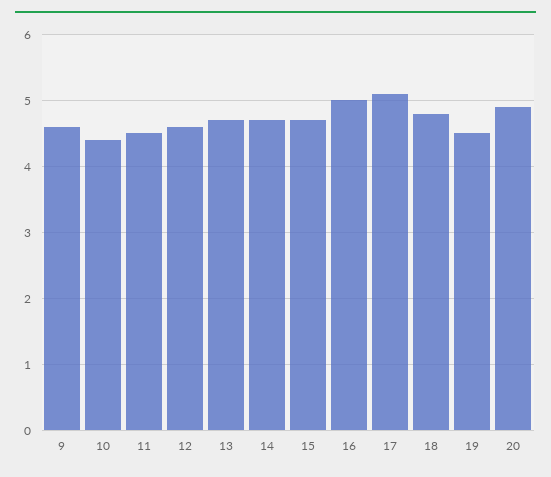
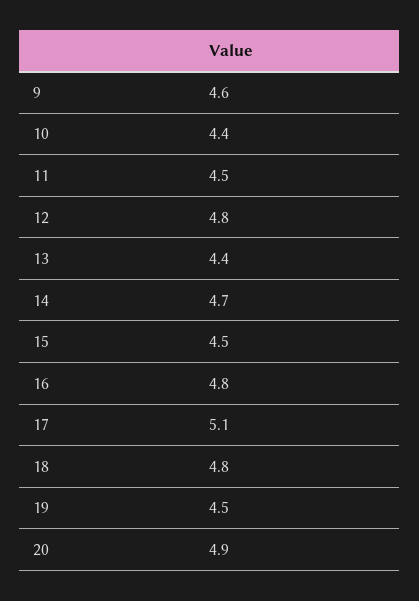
  {
    "9": 4.6,
    "10": 4.4,
    "11": 4.5,
-   "12": 4.6,
+   "12": 4.8,
-   "13": 4.7,
+   "13": 4.4,
    "14": 4.7,
-   "15": 4.7,
+   "15": 4.5,
-   "16": 5,
+   "16": 4.8,
    "17": 5.1,
    "18": 4.8,
    "19": 4.5,
    "20": 4.9
  }

